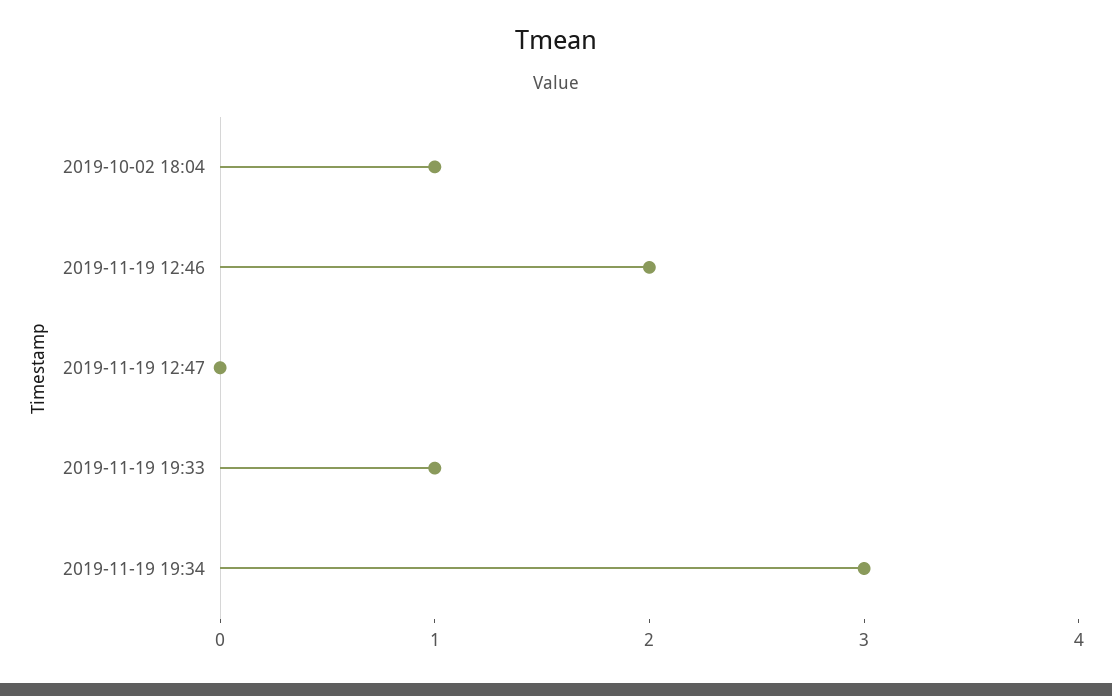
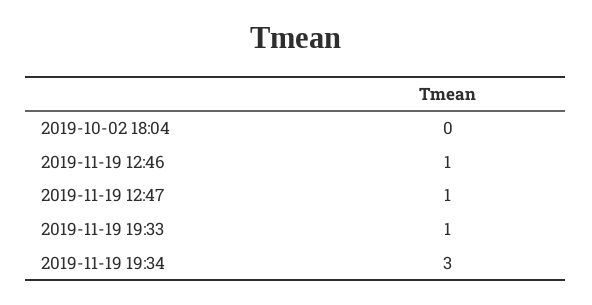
  {
-   "2019-10-02 18:04": 1,
+   "2019-10-02 18:04": 0,
-   "2019-11-19 12:46": 2,
+   "2019-11-19 12:46": 1,
-   "2019-11-19 12:47": 0,
+   "2019-11-19 12:47": 1,
    "2019-11-19 19:33": 1,
    "2019-11-19 19:34": 3
  }

